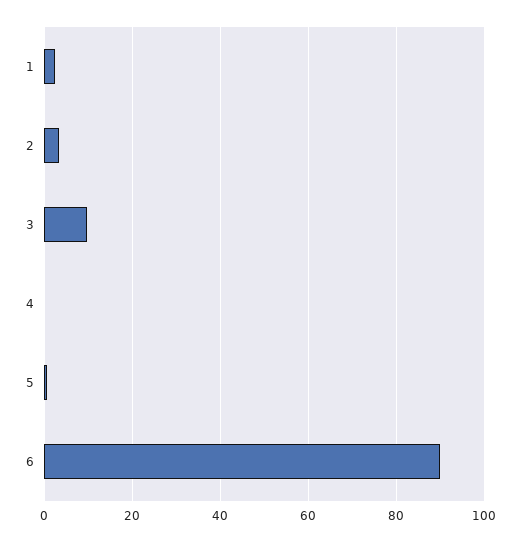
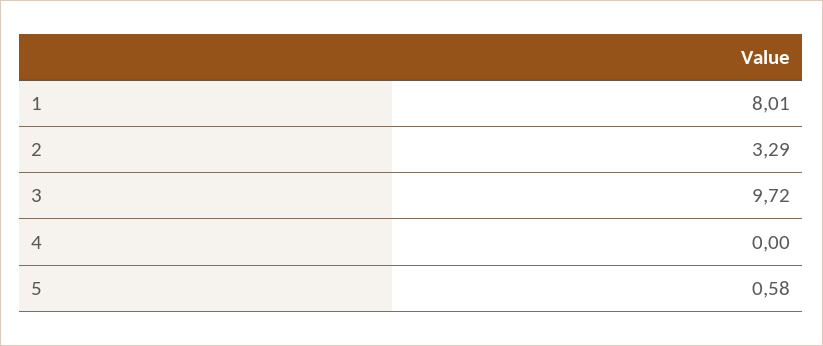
  {
-   "1": 2,
+   "1": 8.01,
    "2": 3.29,
    "3": 9.72,
    "4": 0,
-   "5": 0.58,
+   "5": 0.58
-   "6": 90
  }

